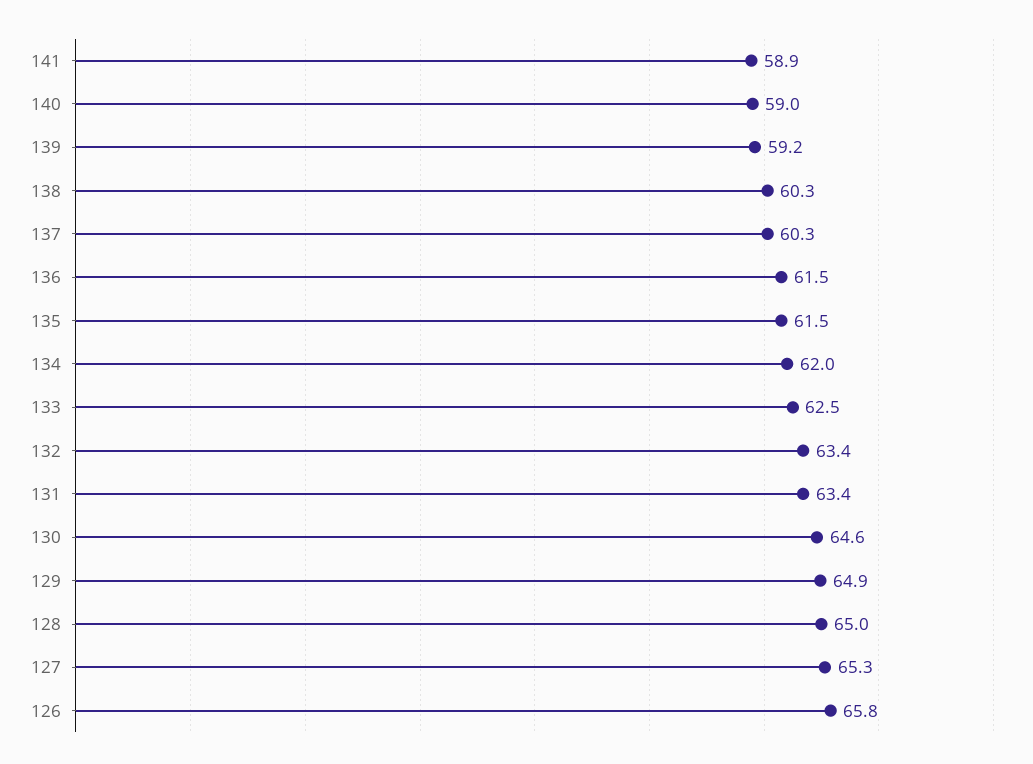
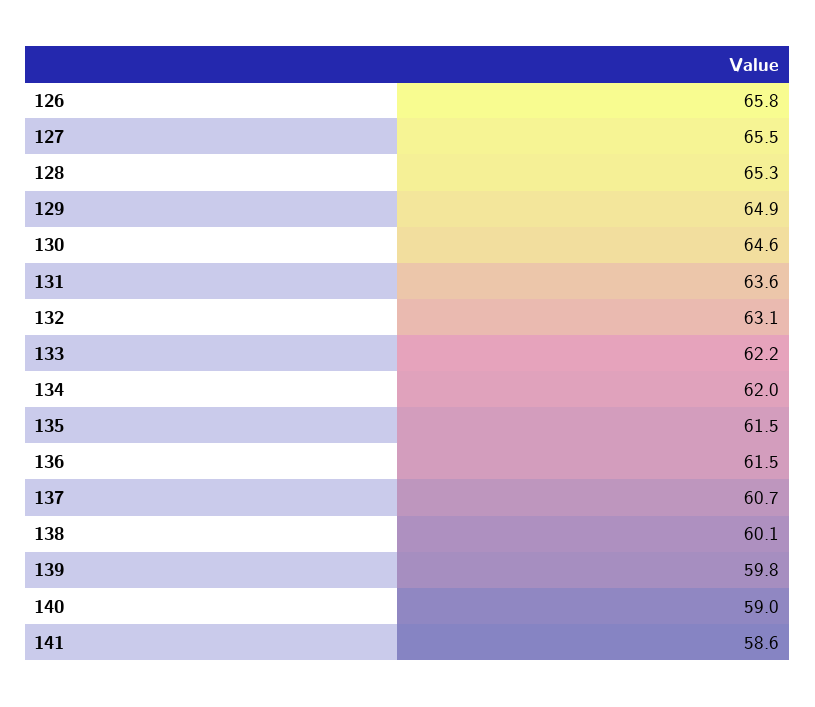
  {
-   "141": 58.9,
+   "141": 58.6,
    "140": 59,
-   "139": 59.2,
+   "139": 59.8,
-   "138": 60.3,
+   "138": 60.1,
-   "137": 60.3,
+   "137": 60.7,
    "136": 61.5,
    "135": 61.5,
    "134": 62,
-   "133": 62.5,
+   "133": 62.2,
-   "132": 63.4,
+   "132": 63.1,
-   "131": 63.4,
+   "131": 63.6,
    "130": 64.6,
    "129": 64.9,
-   "128": 65,
+   "128": 65.3,
-   "127": 65.3,
+   "127": 65.5,
    "126": 65.8
  }

